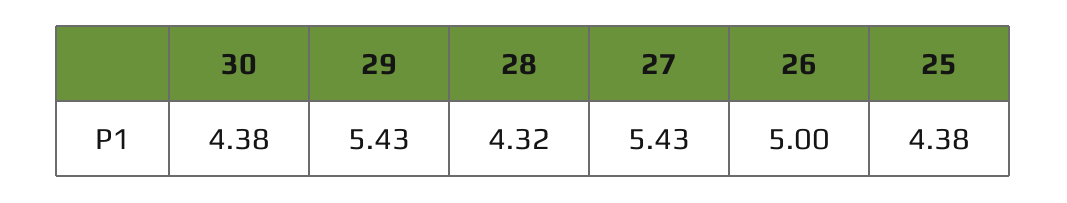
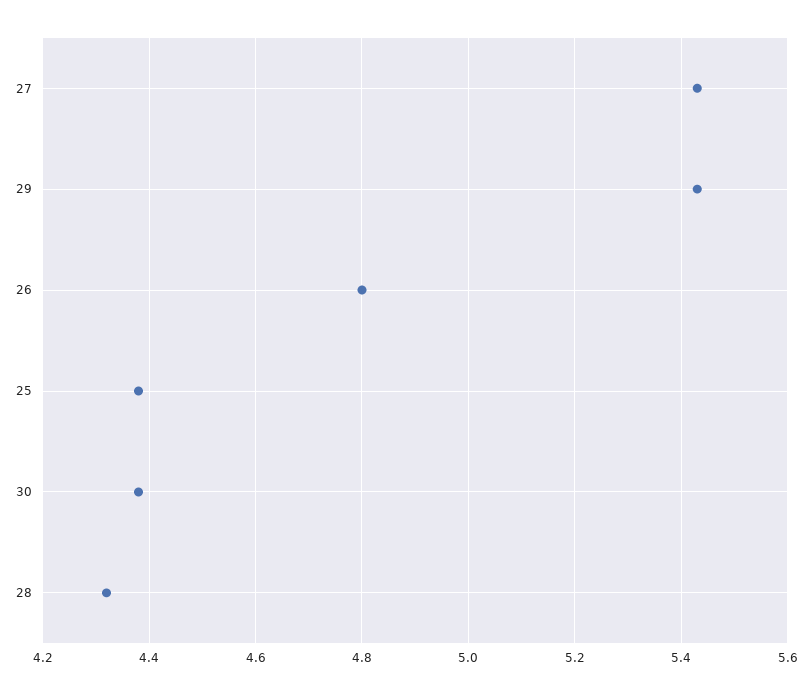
  {
    "30": 4.38,
    "29": 5.43,
    "28": 4.32,
    "27": 5.43,
-   "26": 5,
+   "26": 4.8,
    "25": 4.38
  }

